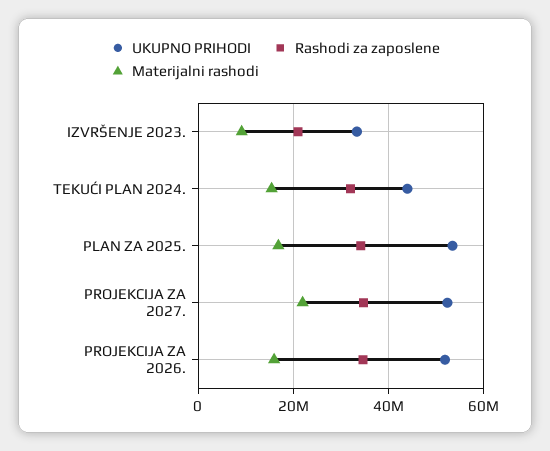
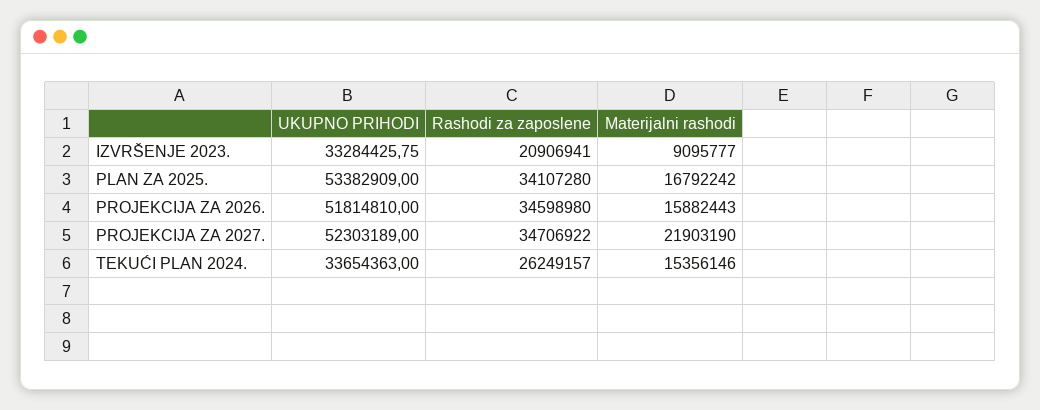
  {
    "UKUPNO PRIHODI": {
      "IZVRŠENJE 2023.": 33284425.75,
-     "TEKUĆI PLAN 2024.": 44000000,
+     "TEKUĆI PLAN 2024.": 33654363,
      "PLAN ZA 2025.": 53382909,
      "PROJEKCIJA ZA 2027.": 52303189,
      "PROJEKCIJA ZA 2026.": 51814810
    },
    "Rashodi za zaposlene": {
      "IZVRŠENJE 2023.": 20906941,
-     "TEKUĆI PLAN 2024.": 32000000,
+     "TEKUĆI PLAN 2024.": 26249157,
      "PLAN ZA 2025.": 34107280,
      "PROJEKCIJA ZA 2027.": 34706922,
      "PROJEKCIJA ZA 2026.": 34598980
    },
    "Materijalni rashodi": {
      "IZVRŠENJE 2023.": 9095777,
      "TEKUĆI PLAN 2024.": 15356146,
      "PLAN ZA 2025.": 16792242,
      "PROJEKCIJA ZA 2027.": 21903190,
      "PROJEKCIJA ZA 2026.": 15882443
    }
  }

